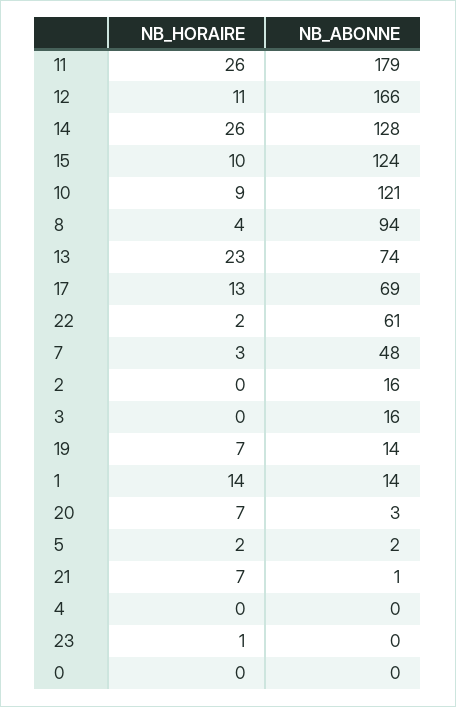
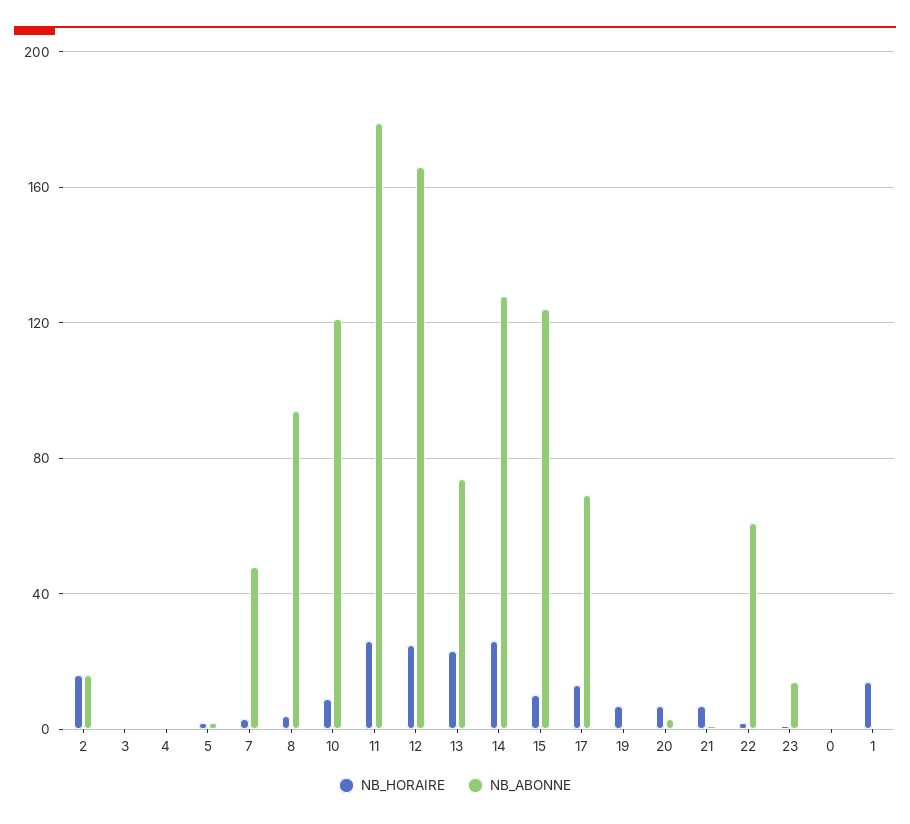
  {
    "NB_HORAIRE": {
      "11": 26,
-     "12": 11,
+     "12": 25,
      "14": 26,
      "15": 10,
      "10": 9,
      "8": 4,
      "13": 23,
      "17": 13,
      "22": 2,
      "7": 3,
-     "2": 0,
+     "2": 15,
      "3": 0,
      "19": 7,
      "1": 14,
      "20": 7,
      "5": 2,
      "21": 7,
      "4": 0,
      "23": 1,
      "0": 0
    },
    "NB_ABONNE": {
      "11": 179,
      "12": 166,
      "14": 128,
      "15": 124,
      "10": 121,
      "8": 94,
      "13": 74,
      "17": 69,
      "22": 61,
      "7": 48,
      "2": 16,
-     "3": 16,
+     "3": 0,
-     "19": 14,
+     "19": 0,
-     "1": 14,
+     "1": 0,
      "20": 3,
      "5": 2,
      "21": 1,
      "4": 0,
-     "23": 0,
+     "23": 15,
      "0": 0
    }
  }

